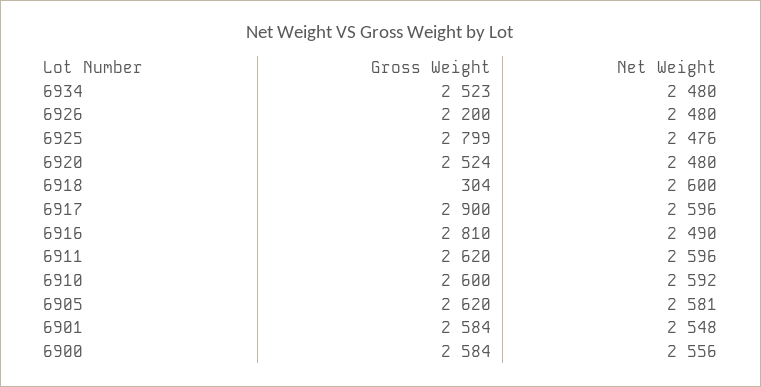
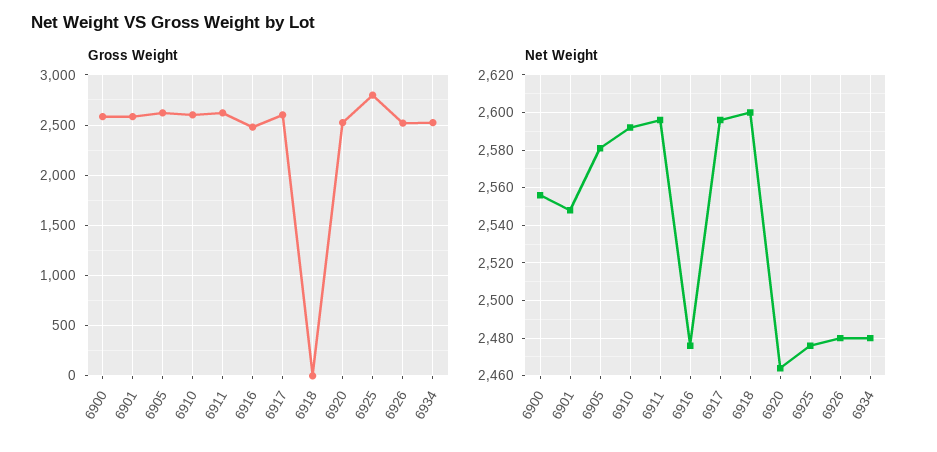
  {
    "Gross Weight": {
      "6934": 2523,
-     "6926": 2200,
+     "6926": 2500,
      "6925": 2799,
      "6920": 2524,
-     "6918": 304,
+     "6918": 0,
-     "6917": 2900,
+     "6917": 2600,
-     "6916": 2810,
+     "6916": 2500,
      "6911": 2620,
      "6910": 2600,
      "6905": 2620,
      "6901": 2584,
      "6900": 2584
    },
    "Net Weight": {
      "6934": 2480,
      "6926": 2480,
      "6925": 2476,
-     "6920": 2480,
+     "6920": 2465,
      "6918": 2600,
      "6917": 2596,
-     "6916": 2490,
+     "6916": 2475,
      "6911": 2596,
      "6910": 2592,
      "6905": 2581,
      "6901": 2548,
      "6900": 2556
    }
  }

